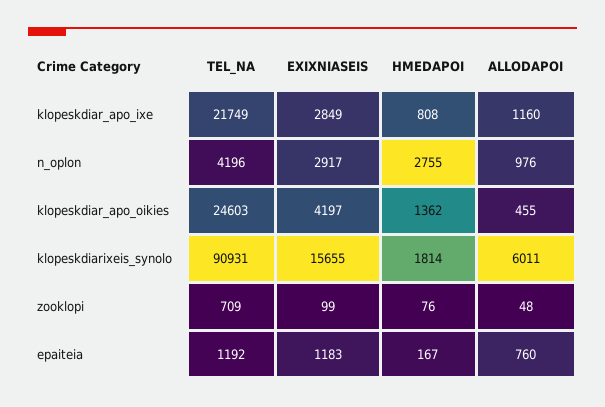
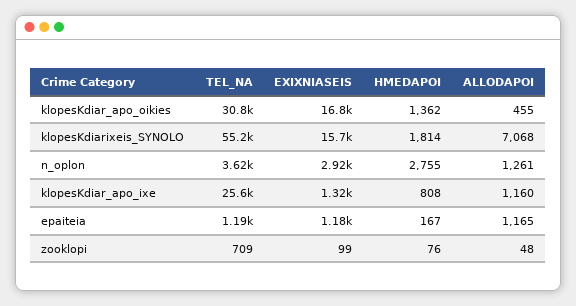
  {
    "TEL_NA": {
-     "klopeskdiar_apo_ixe": 21749,
+     "klopeskdiar_apo_ixe": 25600,
-     "n_oplon": 4196,
+     "n_oplon": 3620,
-     "klopeskdiar_apo_oikies": 24603,
+     "klopeskdiar_apo_oikies": 30800,
-     "klopeskdiarixeis_synolo": 90931,
+     "klopeskdiarixeis_synolo": 55200,
      "zooklopi": 709,
      "epaiteia": 1192
    },
    "EXIXNIASEIS": {
-     "klopeskdiar_apo_ixe": 2849,
+     "klopeskdiar_apo_ixe": 1320,
      "n_oplon": 2917,
-     "klopeskdiar_apo_oikies": 4197,
+     "klopeskdiar_apo_oikies": 16800,
      "klopeskdiarixeis_synolo": 15655,
      "zooklopi": 99,
      "epaiteia": 1183
    },
    "HMEDAPOI": {
      "klopeskdiar_apo_ixe": 808,
      "n_oplon": 2755,
      "klopeskdiar_apo_oikies": 1362,
      "klopeskdiarixeis_synolo": 1814,
      "zooklopi": 76,
      "epaiteia": 167
    },
    "ALLODAPOI": {
      "klopeskdiar_apo_ixe": 1160,
-     "n_oplon": 976,
+     "n_oplon": 1261,
      "klopeskdiar_apo_oikies": 455,
-     "klopeskdiarixeis_synolo": 6011,
+     "klopeskdiarixeis_synolo": 7068,
      "zooklopi": 48,
-     "epaiteia": 760
+     "epaiteia": 1165
    }
  }

